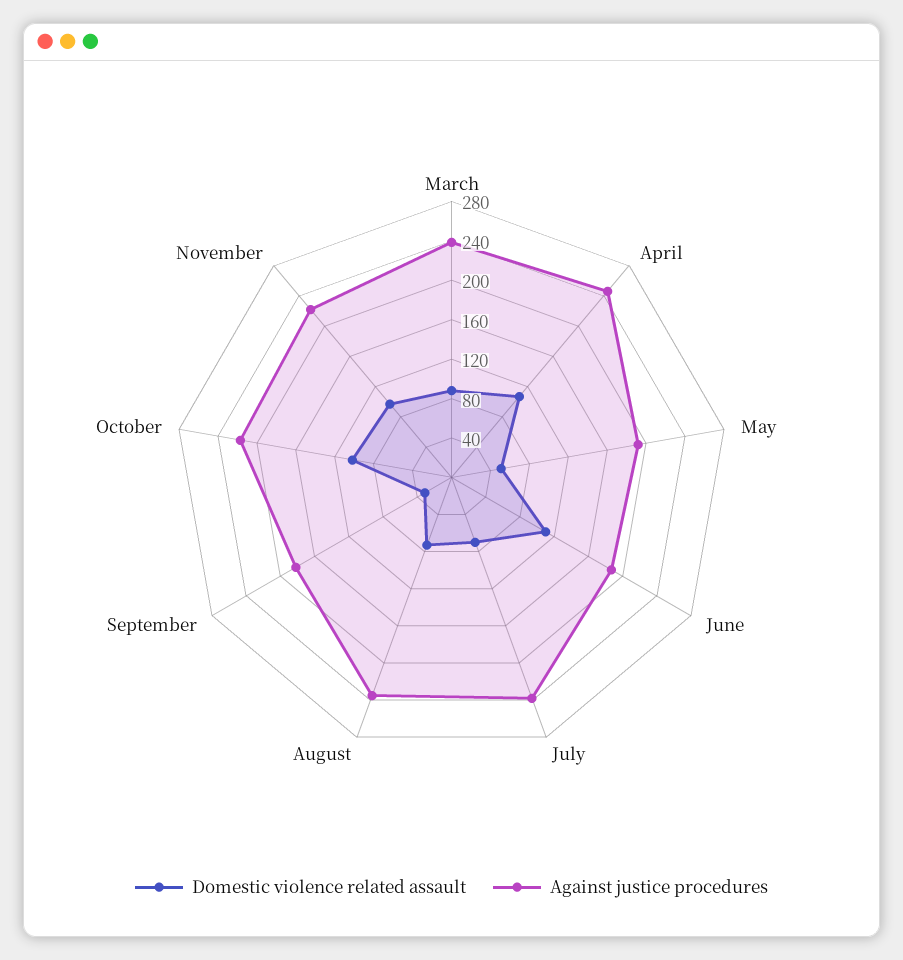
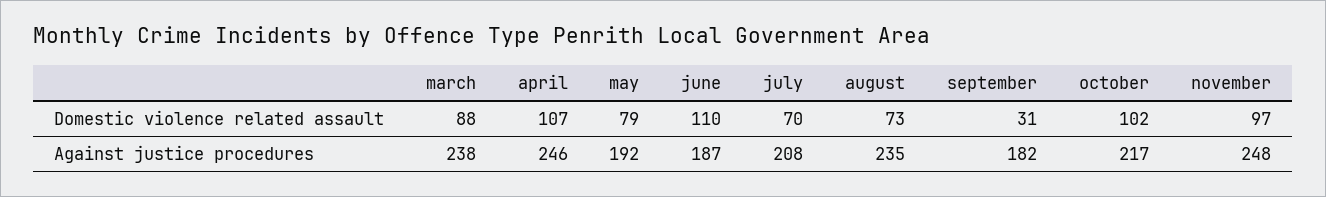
  {
    "Domestic violence related assault": {
      "March": 88,
      "April": 107,
-     "May": 50,
+     "May": 79,
      "June": 110,
      "July": 70,
      "August": 73,
      "September": 31,
      "October": 102,
      "November": 97
    },
    "Against justice procedures": {
      "March": 238,
      "April": 246,
      "May": 192,
      "June": 187,
-     "July": 240,
+     "July": 208,
      "August": 235,
      "September": 182,
      "October": 217,
-     "November": 220
+     "November": 248
    }
  }

